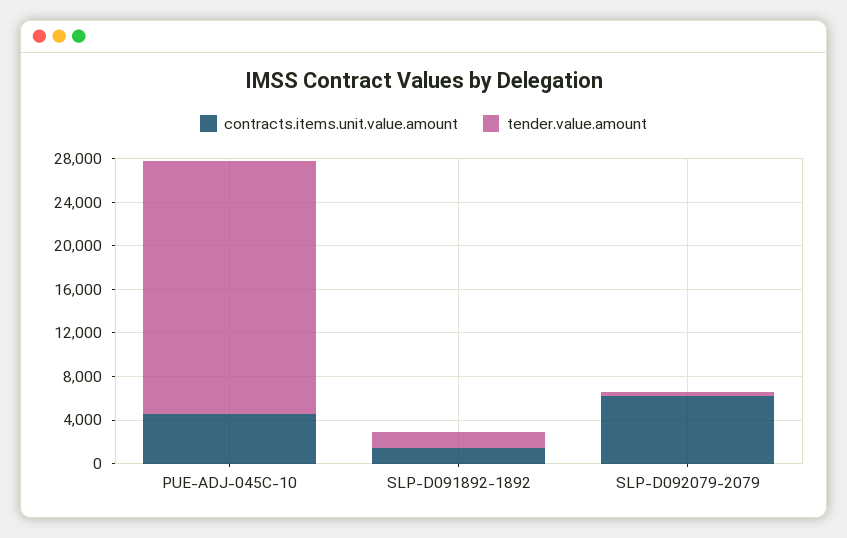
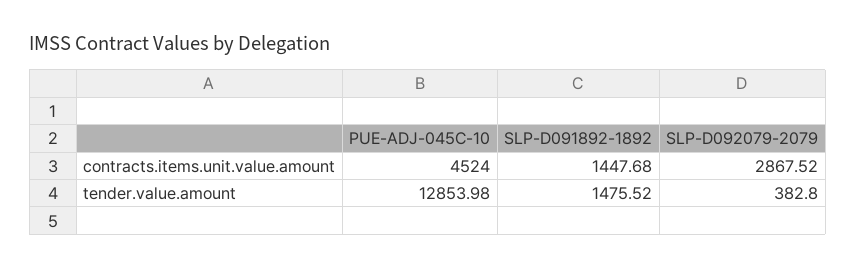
  {
    "contracts.items.unit.value.amount": {
      "PUE-ADJ-045C-10": 4524,
      "SLP-D091892-1892": 1447.68,
-     "SLP-D092079-2079": 6000
+     "SLP-D092079-2079": 2867.52
    },
    "tender.value.amount": {
-     "PUE-ADJ-045C-10": 23000,
+     "PUE-ADJ-045C-10": 12853.98,
      "SLP-D091892-1892": 1475.52,
      "SLP-D092079-2079": 382.8
    }
  }

